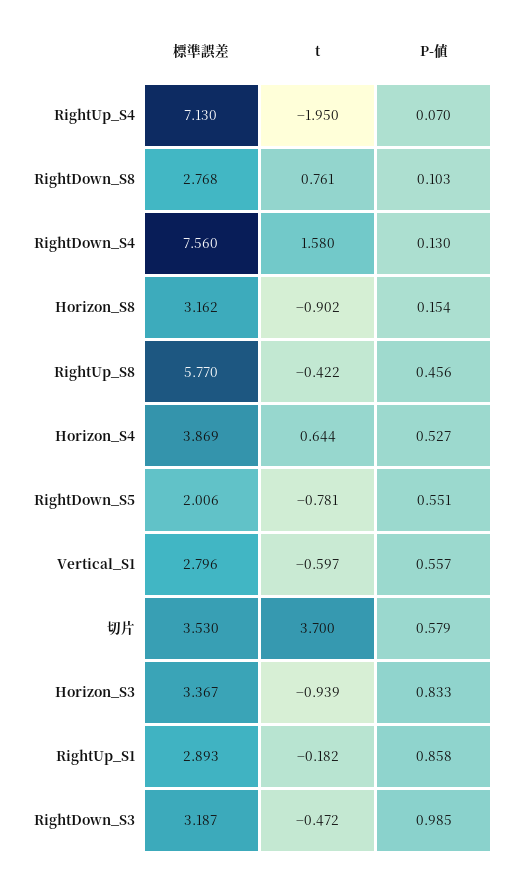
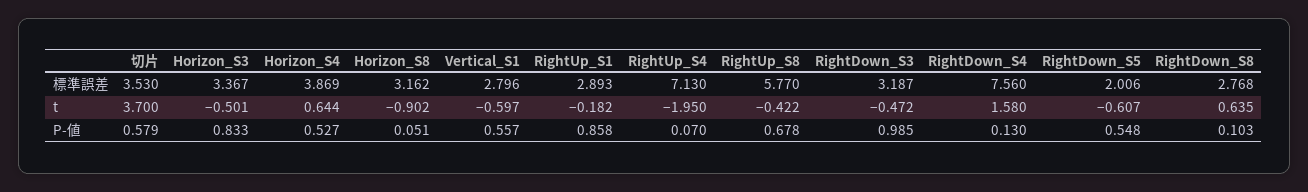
  {
    "標準誤差": {
      "RightUp_S4": 7.13,
      "RightDown_S8": 2.768,
      "RightDown_S4": 7.56,
      "Horizon_S8": 3.162,
      "RightUp_S8": 5.77,
      "Horizon_S4": 3.869,
      "RightDown_S5": 2.006,
      "Vertical_S1": 2.796,
      "切片": 3.53,
      "Horizon_S3": 3.367,
      "RightUp_S1": 2.893,
      "RightDown_S3": 3.187
    },
    "t": {
      "RightUp_S4": -1.95,
-     "RightDown_S8": 0.761,
+     "RightDown_S8": 0.635,
      "RightDown_S4": 1.58,
      "Horizon_S8": -0.902,
      "RightUp_S8": -0.422,
      "Horizon_S4": 0.644,
-     "RightDown_S5": -0.781,
+     "RightDown_S5": -0.607,
      "Vertical_S1": -0.597,
      "切片": 3.7,
-     "Horizon_S3": -0.939,
+     "Horizon_S3": -0.501,
      "RightUp_S1": -0.182,
      "RightDown_S3": -0.472
    },
    "P-値": {
      "RightUp_S4": 0.07,
      "RightDown_S8": 0.103,
      "RightDown_S4": 0.13,
-     "Horizon_S8": 0.154,
+     "Horizon_S8": 0.051,
-     "RightUp_S8": 0.456,
+     "RightUp_S8": 0.678,
      "Horizon_S4": 0.527,
-     "RightDown_S5": 0.551,
+     "RightDown_S5": 0.548,
      "Vertical_S1": 0.557,
      "切片": 0.579,
      "Horizon_S3": 0.833,
      "RightUp_S1": 0.858,
      "RightDown_S3": 0.985
    }
  }

